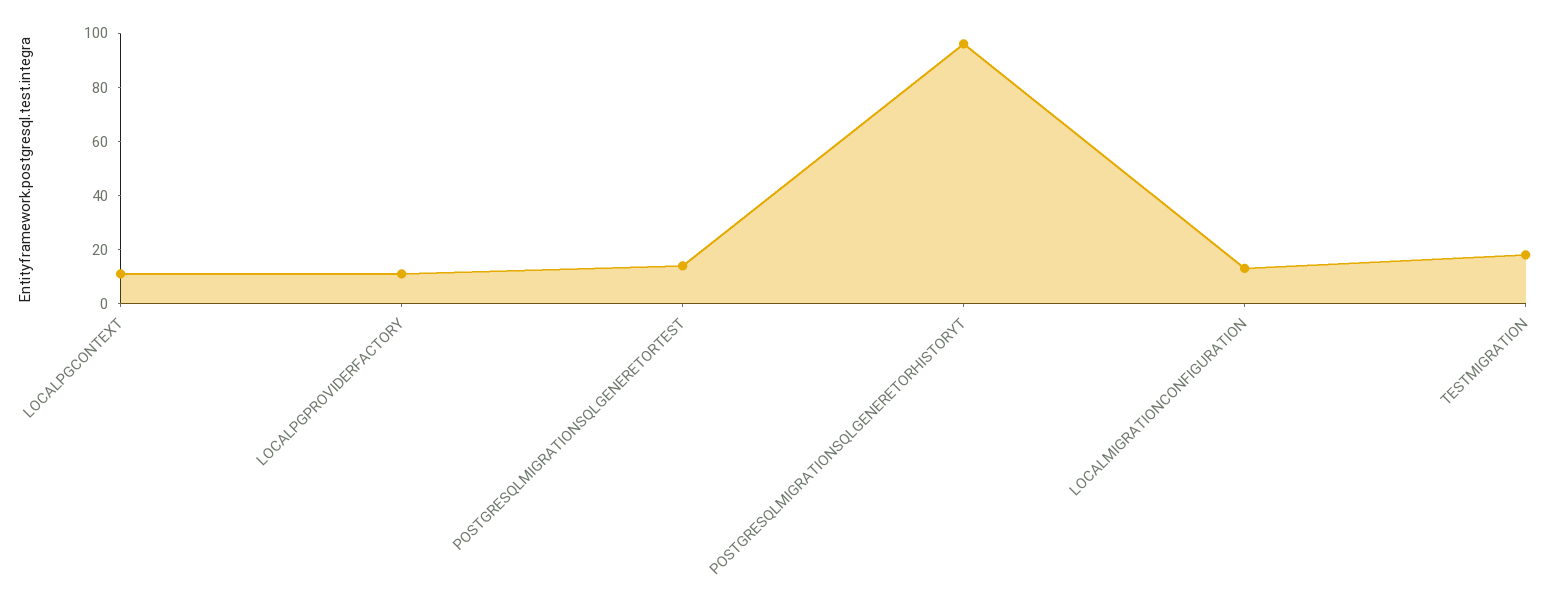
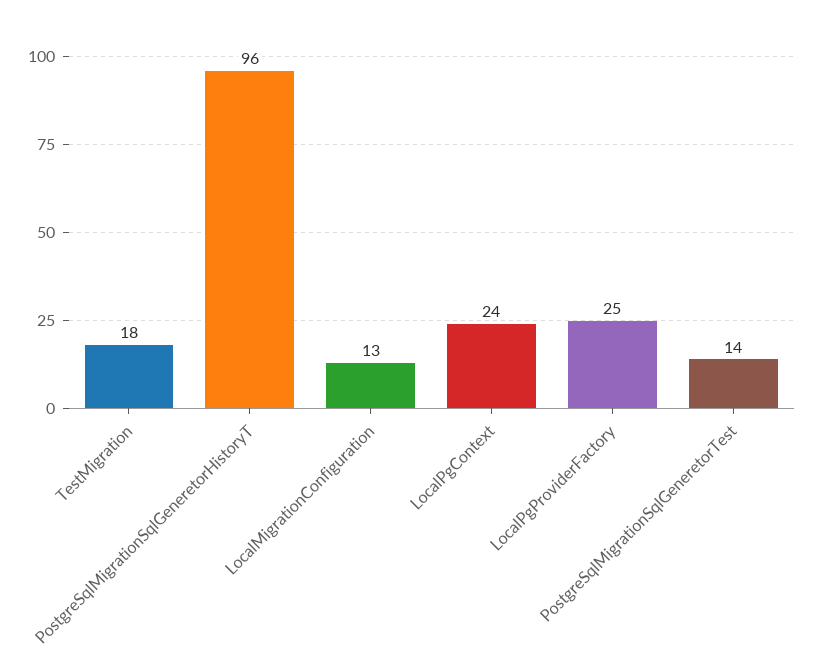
  {
-   "LOCALPGCONTEXT": 10,
+   "LOCALPGCONTEXT": 24,
-   "LOCALPGPROVIDERFACTORY": 10,
+   "LOCALPGPROVIDERFACTORY": 25,
    "POSTGRESQLMIGRATIONSQLGENERETORTEST": 14,
    "POSTGRESQLMIGRATIONSQLGENERETORHISTORYT": 96,
    "LOCALMIGRATIONCONFIGURATION": 13,
    "TESTMIGRATION": 18
  }

